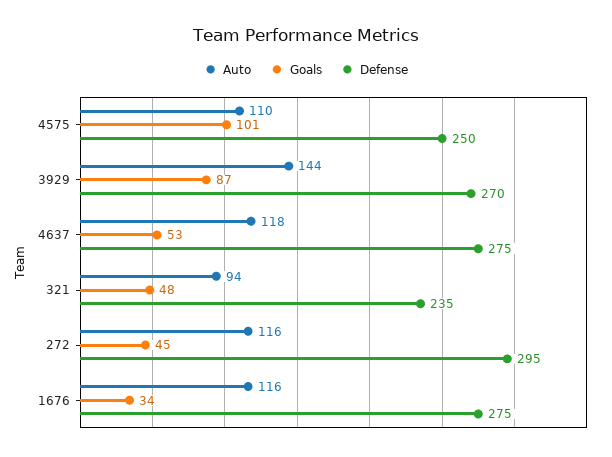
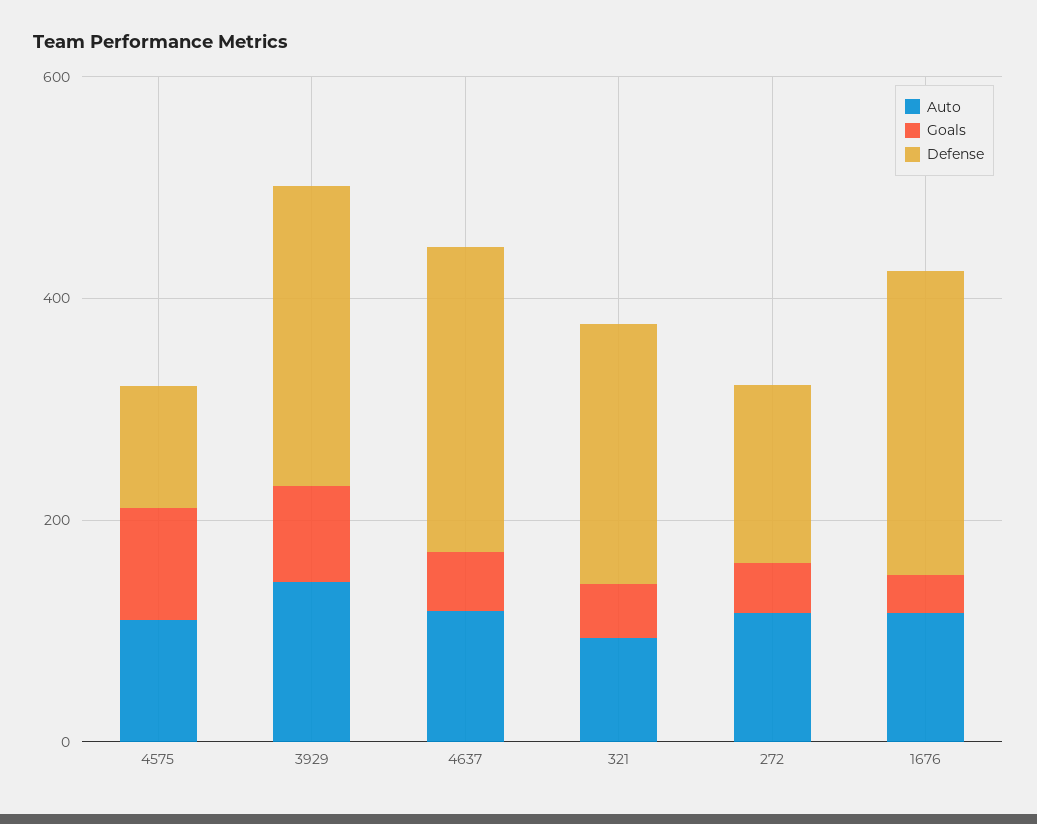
  {
    "Auto": {
      "4575": 110,
      "3929": 144,
      "4637": 118,
      "321": 94,
      "272": 116,
      "1676": 116
    },
    "Goals": {
      "4575": 101,
      "3929": 87,
      "4637": 53,
      "321": 48,
      "272": 45,
      "1676": 34
    },
    "Defense": {
-     "4575": 250,
+     "4575": 100,
      "3929": 270,
      "4637": 275,
      "321": 235,
-     "272": 295,
+     "272": 150,
      "1676": 275
    }
  }

